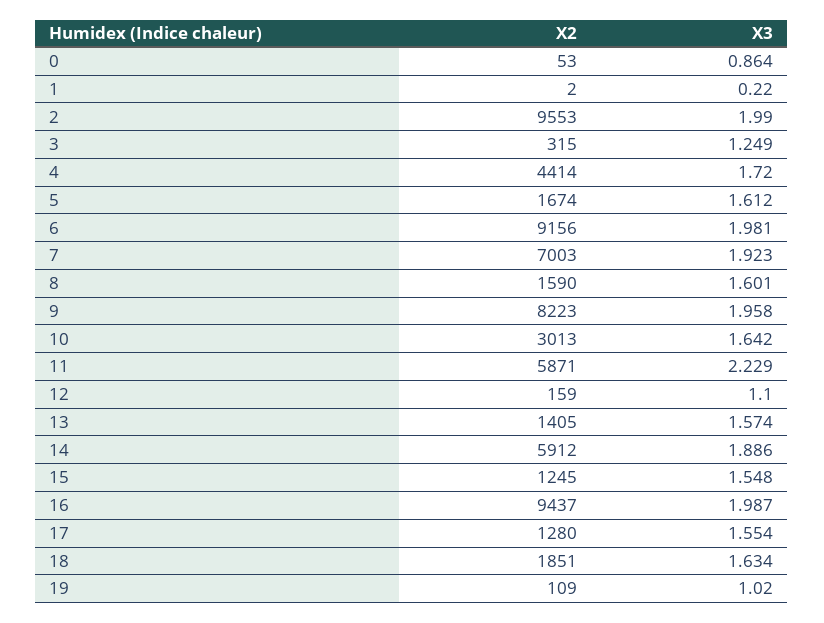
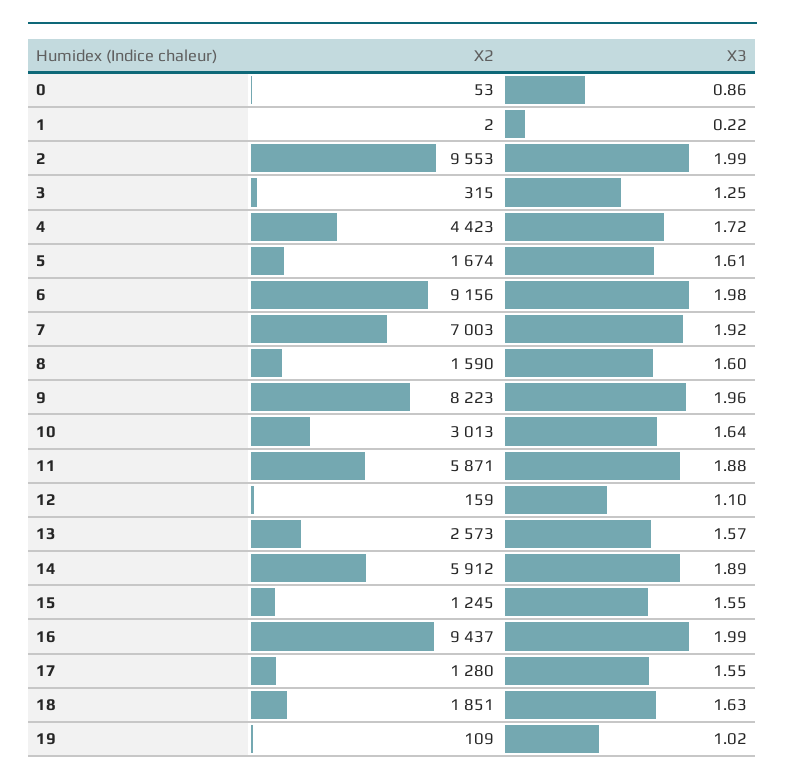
  {
    "X2": {
      "0": 53,
      "1": 2,
      "2": 9553,
      "3": 315,
-     "4": 4414,
+     "4": 4423,
      "5": 1674,
      "6": 9156,
      "7": 7003,
      "8": 1590,
      "9": 8223,
      "10": 3013,
      "11": 5871,
      "12": 159,
-     "13": 1405,
+     "13": 2573,
      "14": 5912,
      "15": 1245,
      "16": 9437,
      "17": 1280,
      "18": 1851,
      "19": 109
    },
    "X3": {
      "0": 0.864,
      "1": 0.22,
      "2": 1.99,
      "3": 1.249,
      "4": 1.72,
      "5": 1.612,
      "6": 1.981,
      "7": 1.923,
      "8": 1.601,
      "9": 1.958,
      "10": 1.642,
-     "11": 2.229,
+     "11": 1.88,
      "12": 1.1,
      "13": 1.574,
      "14": 1.886,
      "15": 1.548,
      "16": 1.987,
      "17": 1.554,
      "18": 1.634,
      "19": 1.02
    }
  }

